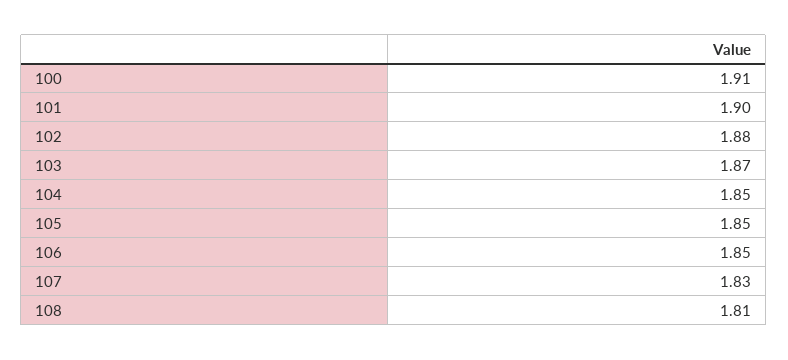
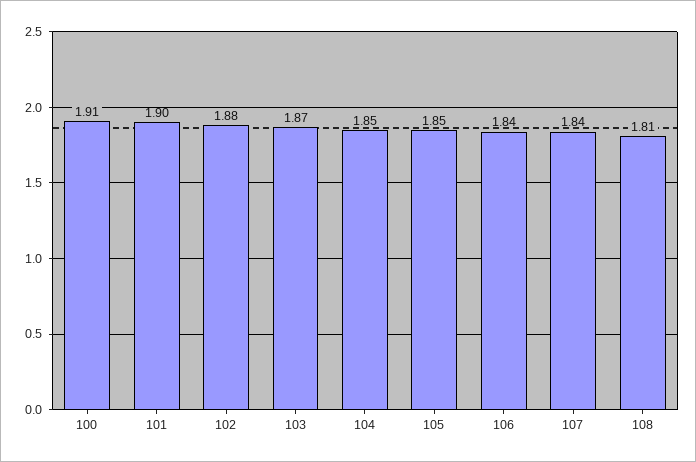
  {
    "100": 1.91,
    "101": 1.9,
    "102": 1.88,
    "103": 1.87,
    "104": 1.85,
    "105": 1.85,
-   "106": 1.85,
+   "106": 1.84,
-   "107": 1.83,
+   "107": 1.84,
    "108": 1.81
  }

